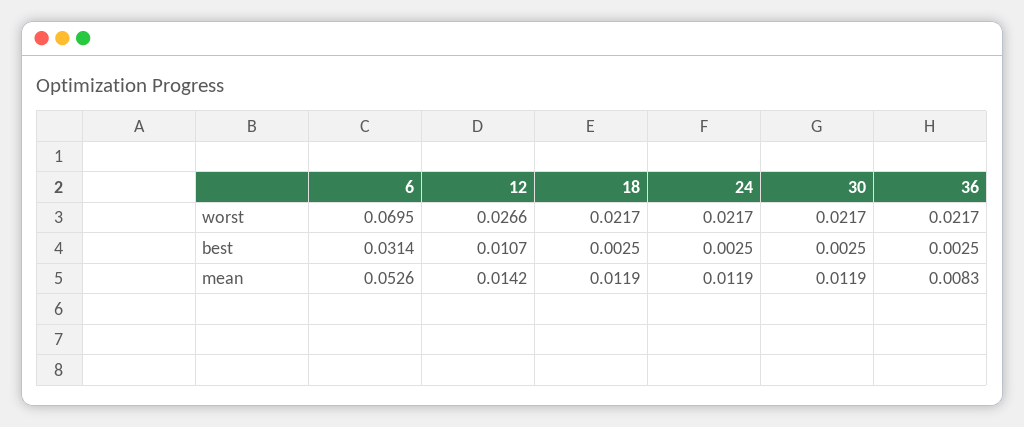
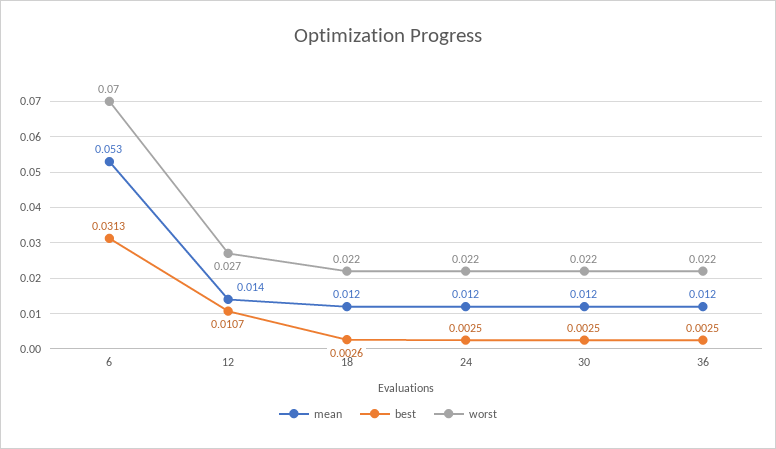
  {
    "worst": {
      "6": 0.0695,
      "12": 0.0266,
      "18": 0.0217,
      "24": 0.0217,
      "30": 0.0217,
      "36": 0.0217
    },
    "best": {
-     "6": 0.0314,
+     "6": 0.0313,
      "12": 0.0107,
-     "18": 0.0025,
+     "18": 0.0026,
      "24": 0.0025,
      "30": 0.0025,
      "36": 0.0025
    },
    "mean": {
      "6": 0.0526,
      "12": 0.0142,
      "18": 0.0119,
      "24": 0.0119,
      "30": 0.0119,
-     "36": 0.0083
+     "36": 0.012
    }
  }

